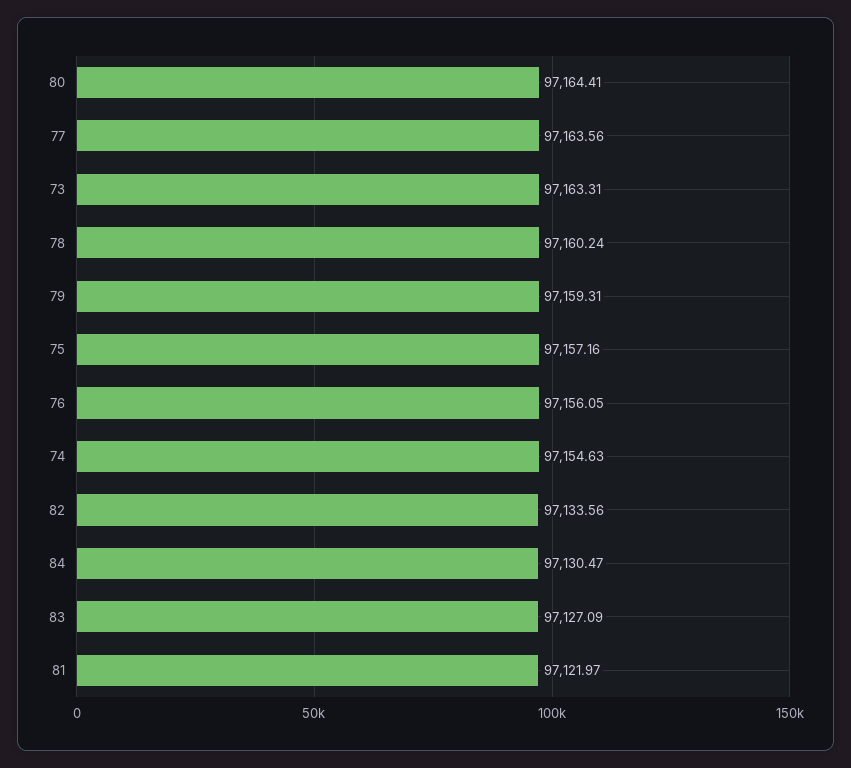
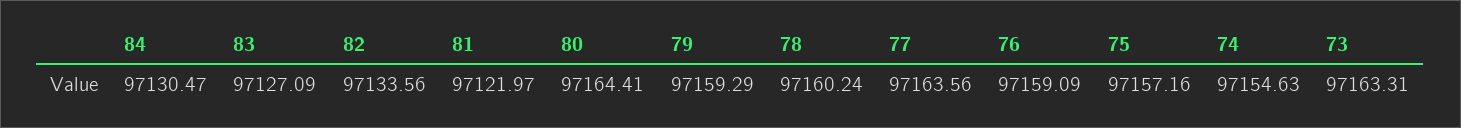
  {
    "80": 97164.41,
    "77": 97163.56,
    "73": 97163.31,
    "78": 97160.24,
-   "79": 97159.31,
+   "79": 97159.29,
    "75": 97157.16,
-   "76": 97156.05,
+   "76": 97159.09,
    "74": 97154.63,
    "82": 97133.56,
    "84": 97130.47,
    "83": 97127.09,
    "81": 97121.97
  }

